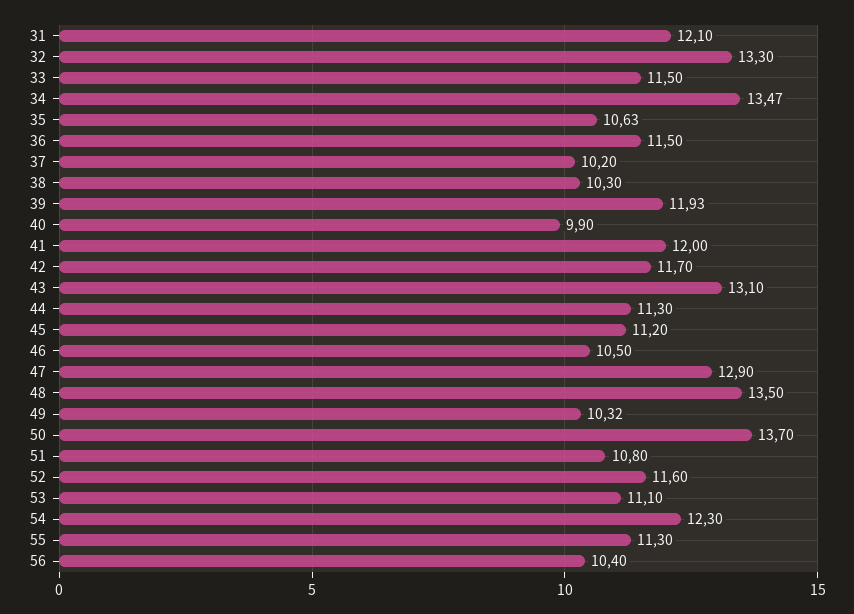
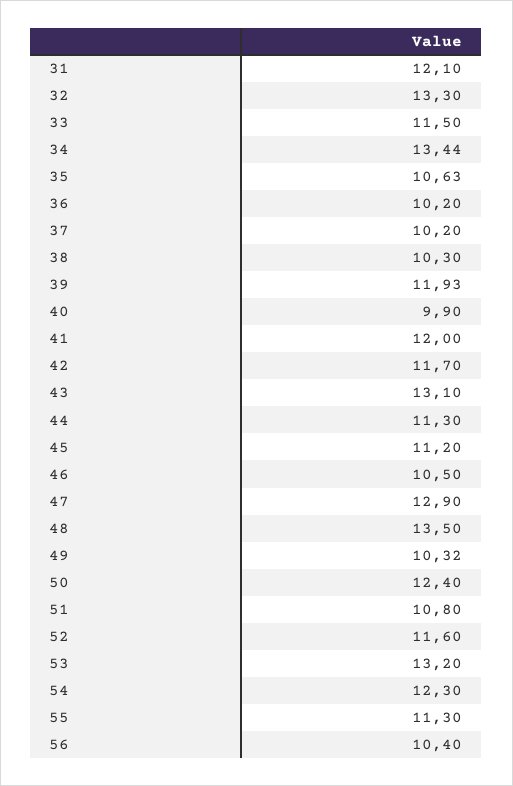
  {
    "31": 12.1,
    "32": 13.3,
    "33": 11.5,
-   "34": 13.47,
+   "34": 13.44,
    "35": 10.63,
-   "36": 11.5,
+   "36": 10.2,
    "37": 10.2,
    "38": 10.3,
    "39": 11.93,
    "40": 9.9,
    "41": 12,
    "42": 11.7,
    "43": 13.1,
    "44": 11.3,
    "45": 11.2,
    "46": 10.5,
    "47": 12.9,
    "48": 13.5,
    "49": 10.32,
-   "50": 13.7,
+   "50": 12.4,
    "51": 10.8,
    "52": 11.6,
-   "53": 11.1,
+   "53": 13.2,
    "54": 12.3,
    "55": 11.3,
    "56": 10.4
  }

